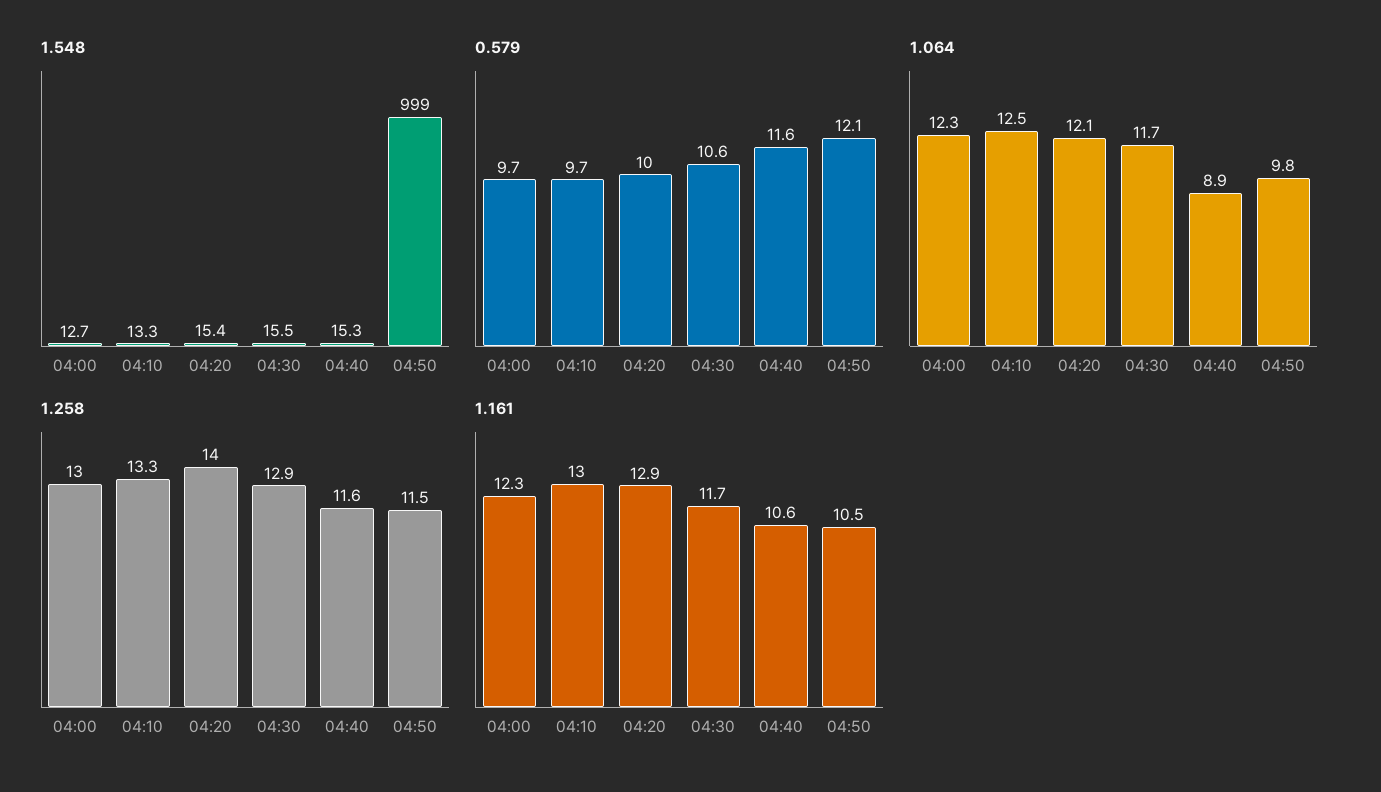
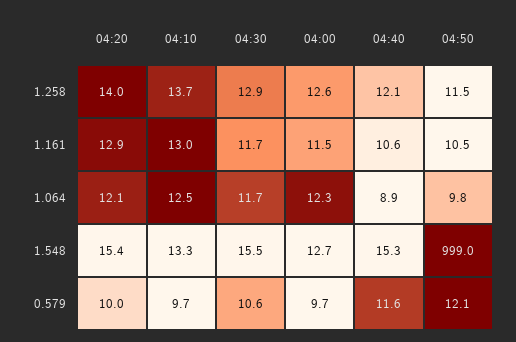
  {
    "1.548": {
      "04:00": 12.7,
      "04:10": 13.3,
      "04:20": 15.4,
      "04:30": 15.5,
      "04:40": 15.3,
      "04:50": 999
    },
    "0.579": {
      "04:00": 9.7,
      "04:10": 9.7,
      "04:20": 10,
      "04:30": 10.6,
      "04:40": 11.6,
      "04:50": 12.1
    },
    "1.064": {
      "04:00": 12.3,
      "04:10": 12.5,
      "04:20": 12.1,
      "04:30": 11.7,
      "04:40": 8.9,
      "04:50": 9.8
    },
    "1.258": {
-     "04:00": 13,
+     "04:00": 12.6,
-     "04:10": 13.3,
+     "04:10": 13.7,
      "04:20": 14,
      "04:30": 12.9,
-     "04:40": 11.6,
+     "04:40": 12.1,
      "04:50": 11.5
    },
    "1.161": {
-     "04:00": 12.3,
+     "04:00": 11.5,
      "04:10": 13,
      "04:20": 12.9,
      "04:30": 11.7,
      "04:40": 10.6,
      "04:50": 10.5
    }
  }

